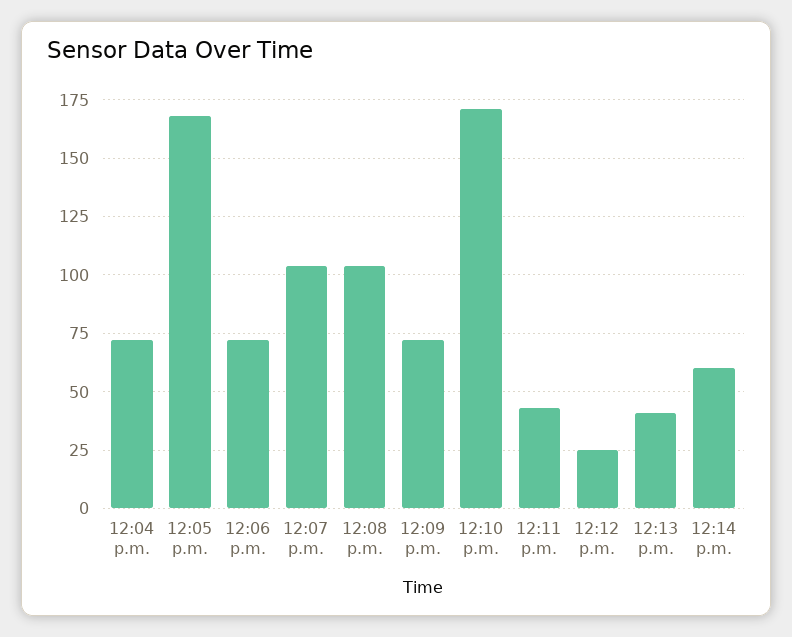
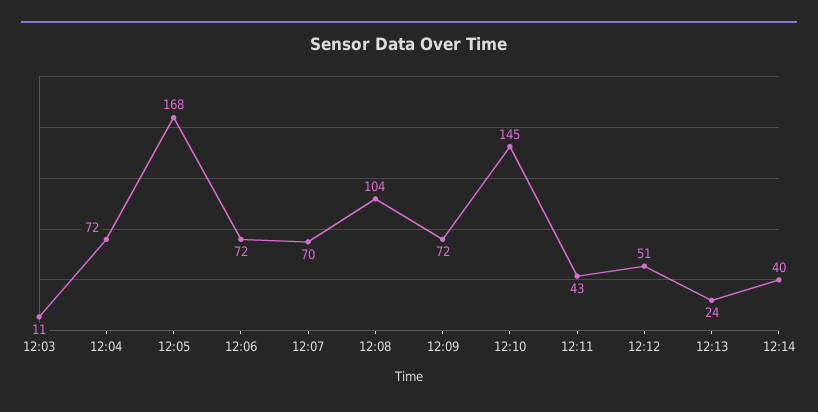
  {
    "12:04 p.m.": 72,
    "12:05 p.m.": 168,
    "12:06 p.m.": 72,
-   "12:07 p.m.": 105,
+   "12:07 p.m.": 70,
    "12:08 p.m.": 104,
    "12:09 p.m.": 72,
-   "12:10 p.m.": 170,
+   "12:10 p.m.": 145,
    "12:11 p.m.": 43,
-   "12:12 p.m.": 25,
+   "12:12 p.m.": 51,
-   "12:13 p.m.": 40,
+   "12:13 p.m.": 24,
-   "12:14 p.m.": 60
+   "12:14 p.m.": 40,
+   "12:03": 11
  }

